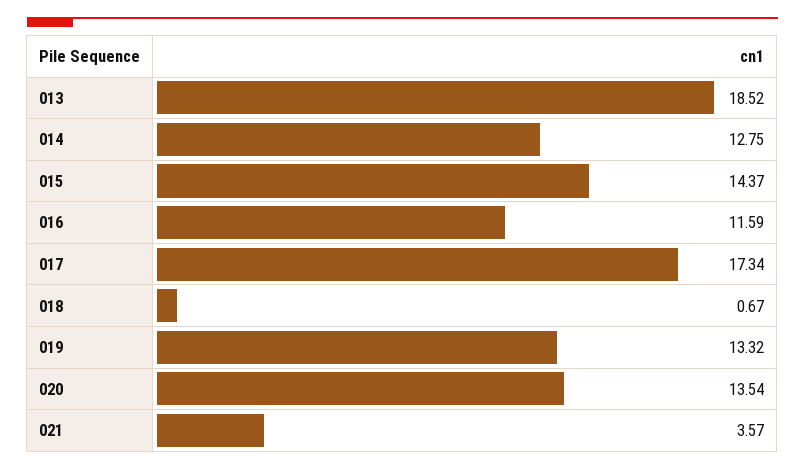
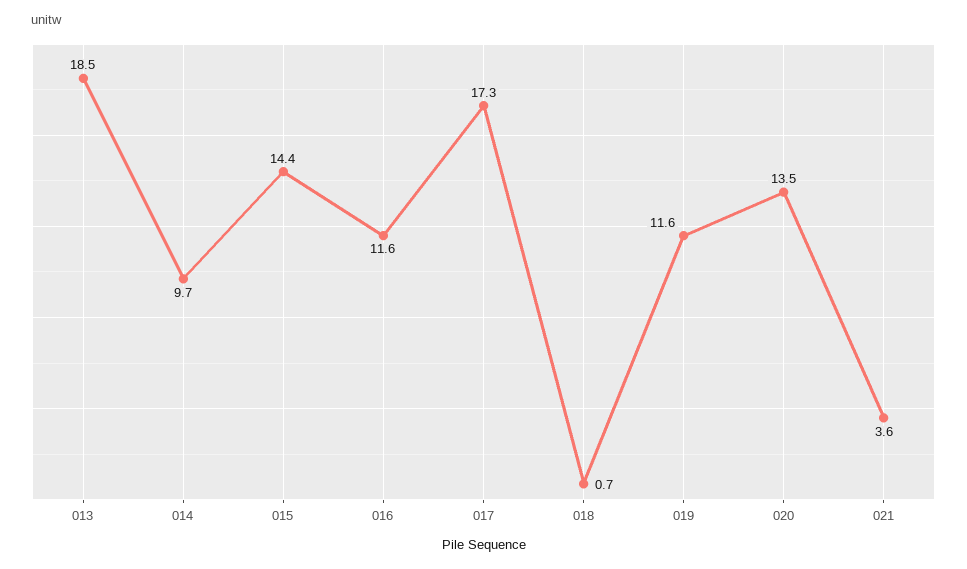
  {
    "013": 18.52,
-   "014": 12.75,
+   "014": 9.7,
    "015": 14.37,
    "016": 11.59,
    "017": 17.34,
    "018": 0.67,
-   "019": 13.32,
+   "019": 11.6,
    "020": 13.54,
    "021": 3.57
  }

